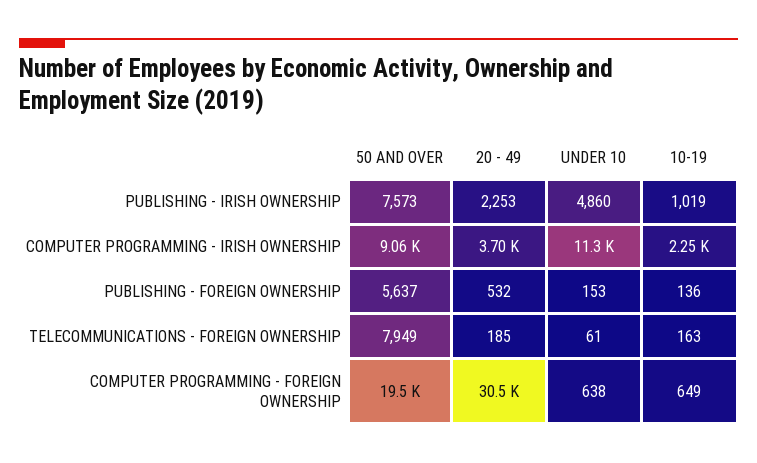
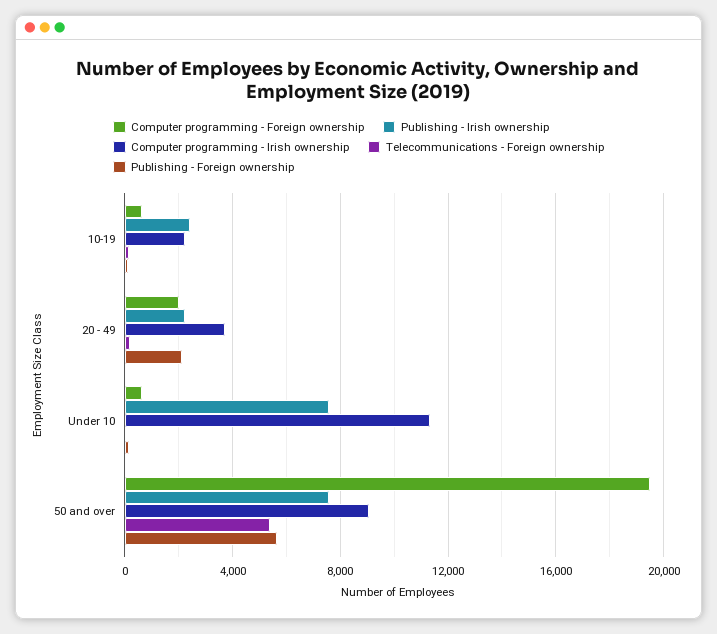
  {
    "PUBLISHING - IRISH OWNERSHIP": {
      "50 AND OVER": 7573,
      "20 - 49": 2253,
-     "UNDER 10": 4860,
+     "UNDER 10": 7500,
-     "10-19": 1019
+     "10-19": 2500
    },
    "COMPUTER PROGRAMMING - IRISH OWNERSHIP": {
      "50 AND OVER": 9060,
      "20 - 49": 3700,
      "UNDER 10": 11300,
      "10-19": 2250
    },
    "PUBLISHING - FOREIGN OWNERSHIP": {
      "50 AND OVER": 5637,
-     "20 - 49": 532,
+     "20 - 49": 2000,
      "UNDER 10": 153,
      "10-19": 136
    },
    "TELECOMMUNICATIONS - FOREIGN OWNERSHIP": {
-     "50 AND OVER": 7949,
+     "50 AND OVER": 5500,
      "20 - 49": 185,
      "UNDER 10": 61,
      "10-19": 163
    },
    "COMPUTER PROGRAMMING - FOREIGN OWNERSHIP": {
      "50 AND OVER": 19500,
-     "20 - 49": 30500,
+     "20 - 49": 2000,
      "UNDER 10": 638,
      "10-19": 649
    }
  }

